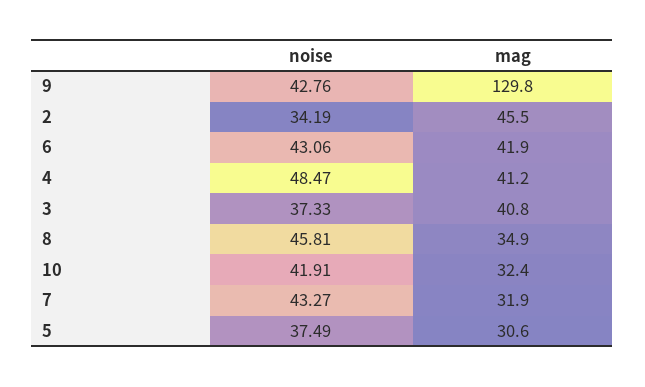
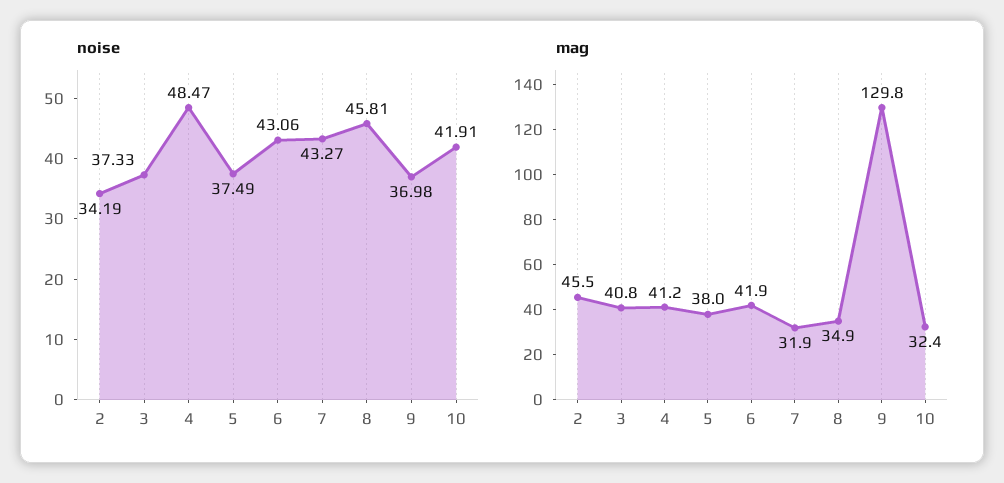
  {
    "noise": {
-     "9": 42.76,
+     "9": 36.98,
      "2": 34.19,
      "6": 43.06,
      "4": 48.47,
      "3": 37.33,
      "8": 45.81,
      "10": 41.91,
      "7": 43.27,
      "5": 37.49
    },
    "mag": {
      "9": 129.8,
      "2": 45.5,
      "6": 41.9,
      "4": 41.2,
      "3": 40.8,
      "8": 34.9,
      "10": 32.4,
      "7": 31.9,
-     "5": 30.6
+     "5": 38
    }
  }

